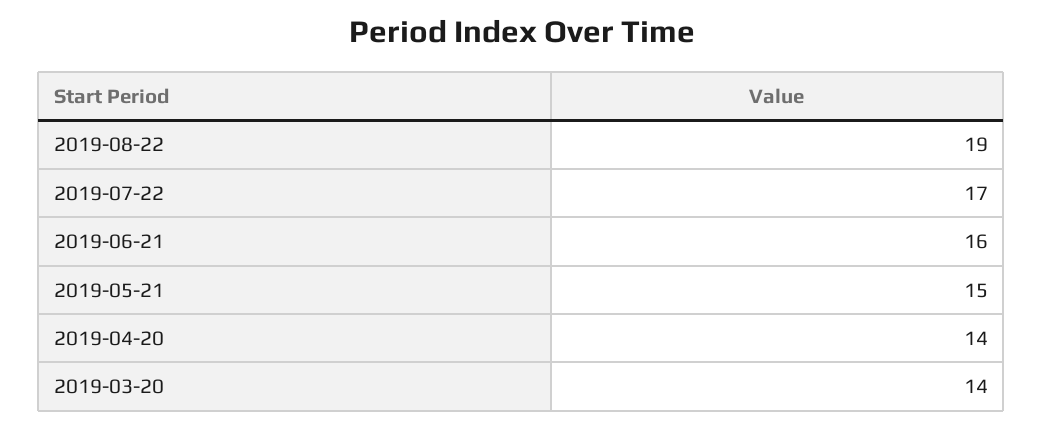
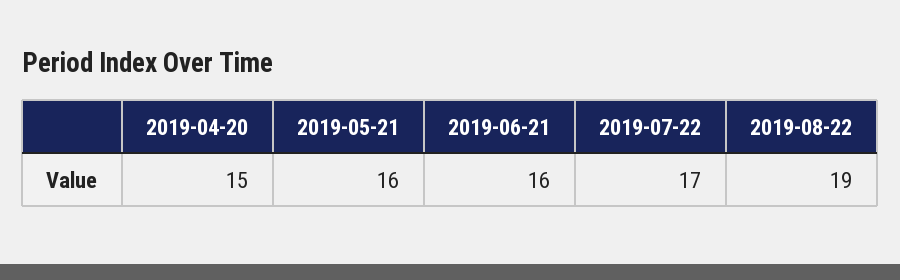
  {
    "2019-08-22": 19,
    "2019-07-22": 17,
    "2019-06-21": 16,
-   "2019-05-21": 15,
+   "2019-05-21": 16,
-   "2019-04-20": 14,
+   "2019-04-20": 15
-   "2019-03-20": 14
  }

